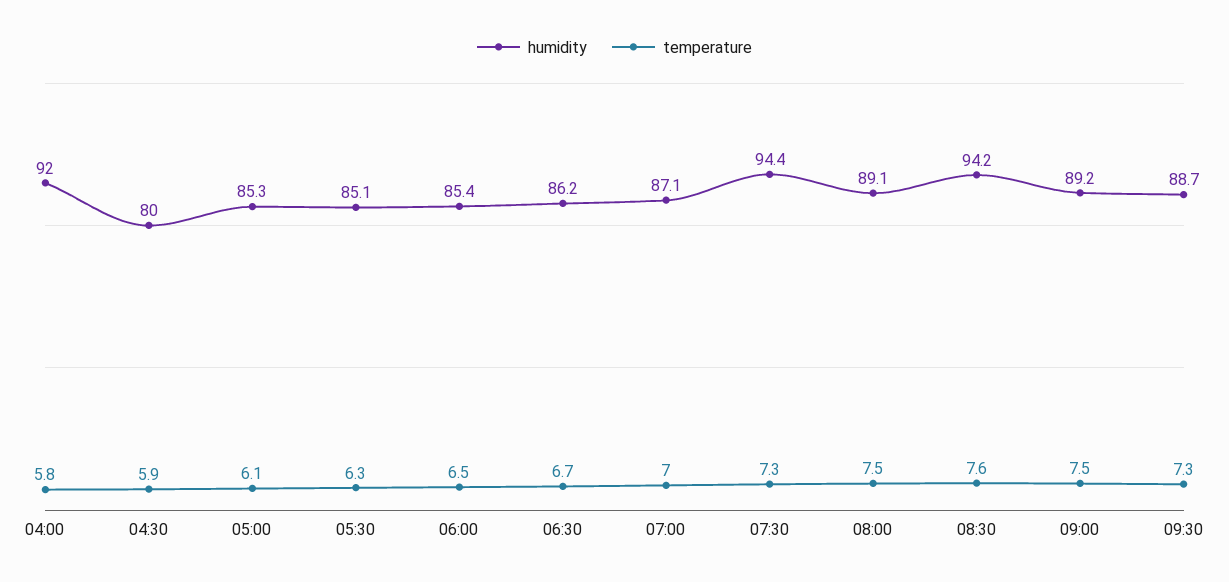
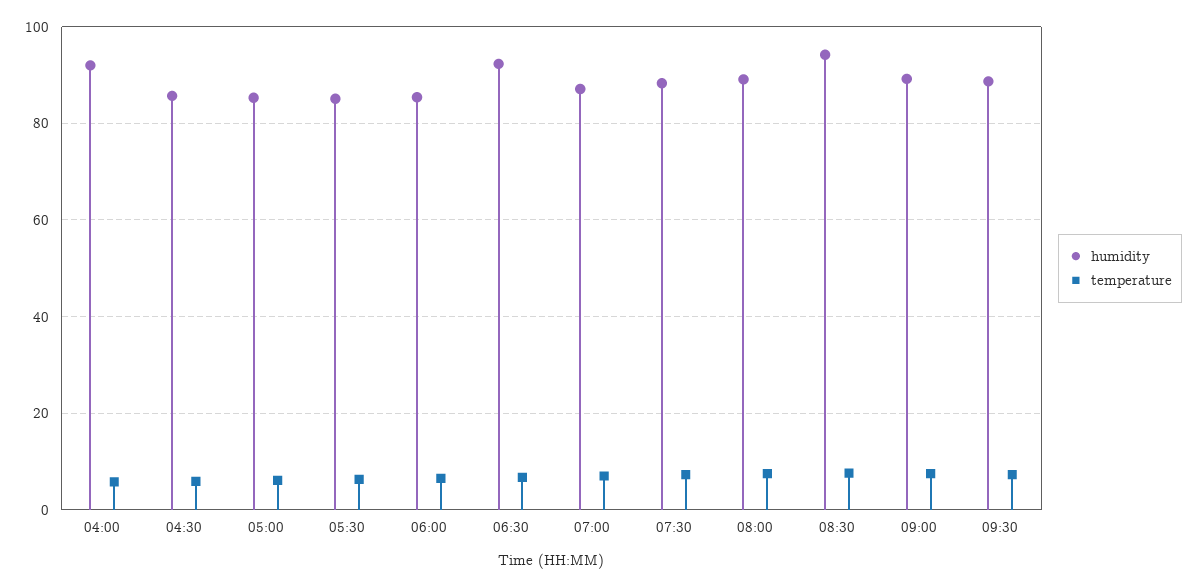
  {
    "humidity": {
      "04:00": 92,
-     "04:30": 80,
+     "04:30": 86,
      "05:00": 85.3,
      "05:30": 85.1,
      "06:00": 85.4,
-     "06:30": 86.2,
+     "06:30": 92,
      "07:00": 87.1,
-     "07:30": 94.4,
+     "07:30": 88,
      "08:00": 89.1,
      "08:30": 94.2,
      "09:00": 89.2,
      "09:30": 88.7
    },
    "temperature": {
      "04:00": 5.8,
      "04:30": 5.9,
      "05:00": 6.1,
      "05:30": 6.3,
      "06:00": 6.5,
      "06:30": 6.7,
      "07:00": 7,
      "07:30": 7.3,
      "08:00": 7.5,
      "08:30": 7.6,
      "09:00": 7.5,
      "09:30": 7.3
    }
  }

